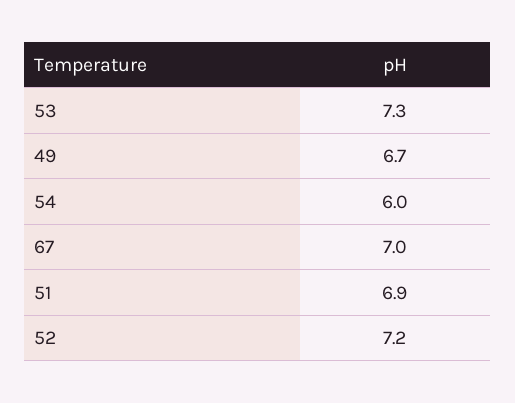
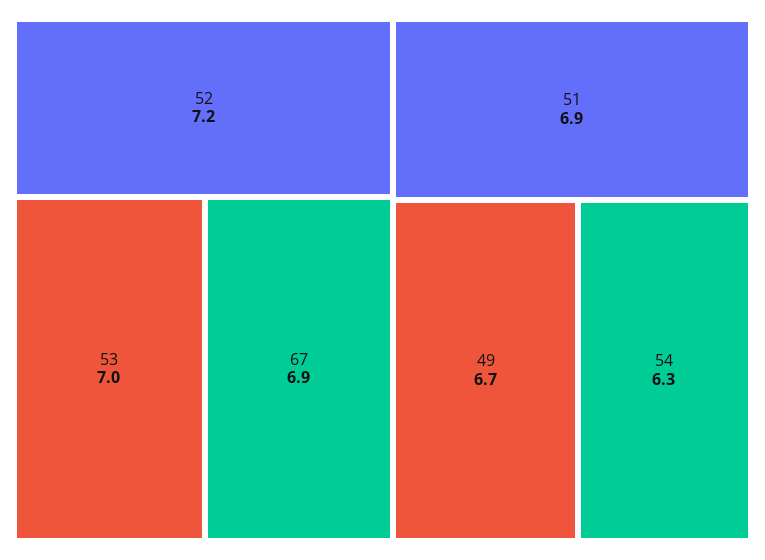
  {
-   "53": 7.3,
+   "53": 7,
    "49": 6.7,
-   "54": 6,
+   "54": 6.3,
-   "67": 7,
+   "67": 6.9,
    "51": 6.9,
    "52": 7.2
  }

